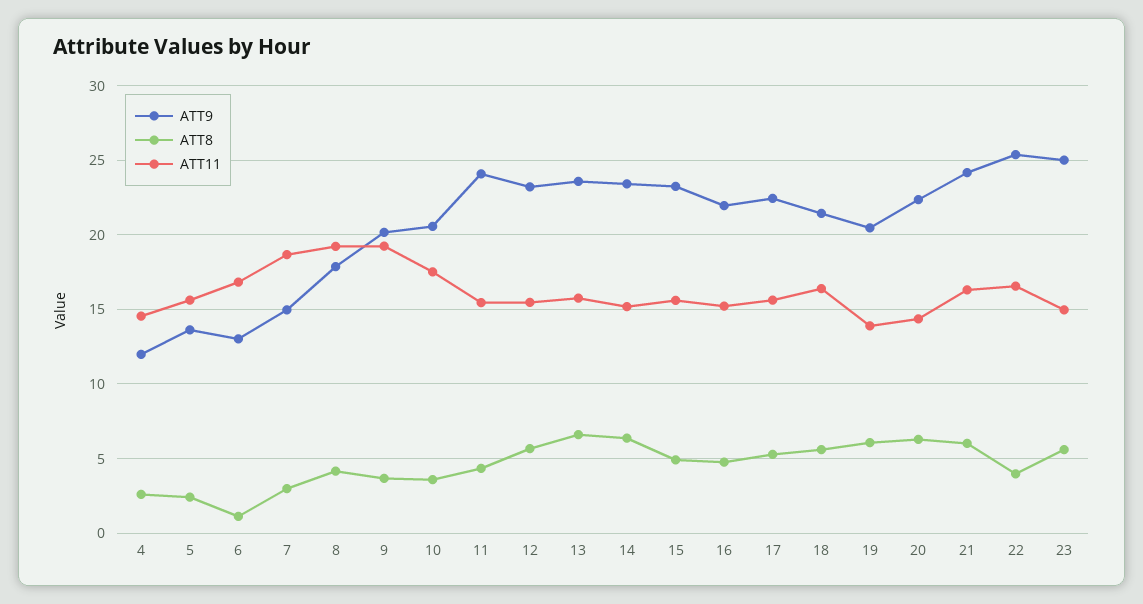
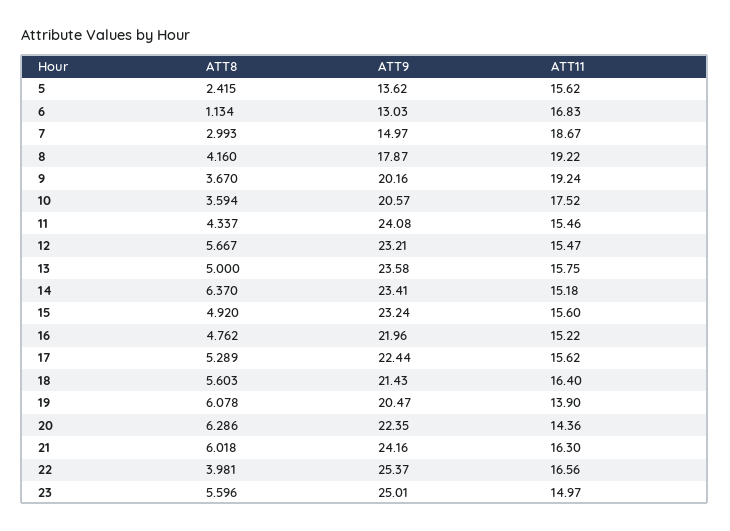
  {
    "ATT9": {
-     "4": 12,
      "5": 13.62,
      "6": 13.03,
      "7": 14.97,
      "8": 17.87,
      "9": 20.16,
      "10": 20.57,
      "11": 24.08,
      "12": 23.21,
      "13": 23.58,
      "14": 23.41,
      "15": 23.24,
      "16": 21.96,
      "17": 22.44,
      "18": 21.43,
      "19": 20.47,
      "20": 22.35,
      "21": 24.16,
      "22": 25.37,
      "23": 25.01
    },
    "ATT8": {
-     "4": 2.5,
      "5": 2.415,
      "6": 1.134,
      "7": 2.993,
      "8": 4.16,
      "9": 3.67,
      "10": 3.594,
      "11": 4.337,
      "12": 5.667,
-     "13": 6.5,
+     "13": 5,
      "14": 6.37,
      "15": 4.92,
      "16": 4.762,
      "17": 5.289,
      "18": 5.603,
      "19": 6.078,
      "20": 6.286,
      "21": 6.018,
      "22": 3.981,
      "23": 5.596
    },
    "ATT11": {
-     "4": 14.5,
      "5": 15.62,
      "6": 16.83,
      "7": 18.67,
      "8": 19.22,
      "9": 19.24,
      "10": 17.52,
      "11": 15.46,
      "12": 15.47,
      "13": 15.75,
      "14": 15.18,
      "15": 15.6,
      "16": 15.22,
      "17": 15.62,
      "18": 16.4,
      "19": 13.9,
      "20": 14.36,
      "21": 16.3,
      "22": 16.56,
      "23": 14.97
    }
  }

